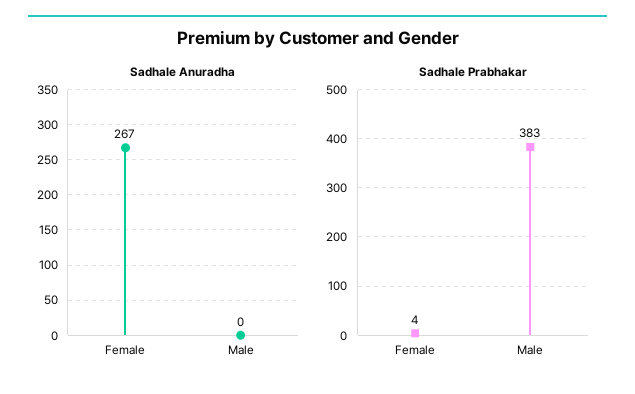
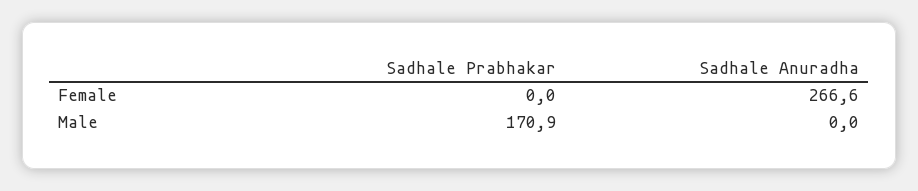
  {
    "Sadhale Anuradha": {
      "Female": 266.6,
      "Male": 0
    },
    "Sadhale Prabhakar": {
-     "Female": 4,
+     "Female": 0,
-     "Male": 383
+     "Male": 170.9
    }
  }

